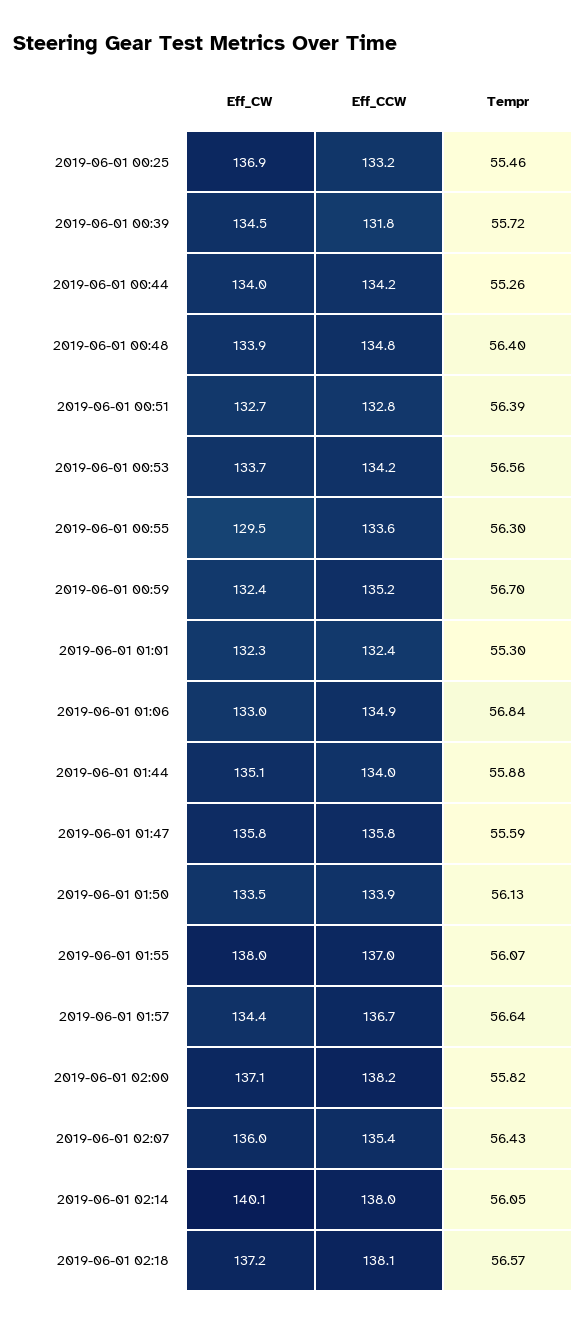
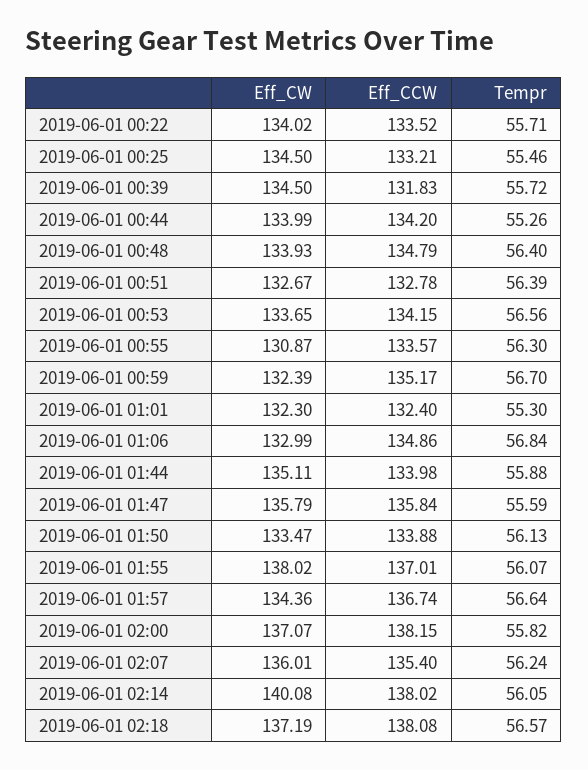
  {
    "Eff_CW": {
-     "2019-06-01 00:25": 136.9,
+     "2019-06-01 00:25": 134.5,
      "2019-06-01 00:39": 134.5,
      "2019-06-01 00:44": 133.99,
      "2019-06-01 00:48": 133.93,
      "2019-06-01 00:51": 132.67,
      "2019-06-01 00:53": 133.65,
-     "2019-06-01 00:55": 129.5,
+     "2019-06-01 00:55": 130.87,
      "2019-06-01 00:59": 132.39,
      "2019-06-01 01:01": 132.3,
      "2019-06-01 01:06": 132.99,
      "2019-06-01 01:44": 135.11,
      "2019-06-01 01:47": 135.79,
      "2019-06-01 01:50": 133.47,
      "2019-06-01 01:55": 138.02,
      "2019-06-01 01:57": 134.36,
      "2019-06-01 02:00": 137.07,
      "2019-06-01 02:07": 136.01,
      "2019-06-01 02:14": 140.08,
-     "2019-06-01 02:18": 137.19
+     "2019-06-01 02:18": 137.19,
+     "2019-06-01 00:22": 134.02
    },
    "Eff_CCW": {
      "2019-06-01 00:25": 133.21,
      "2019-06-01 00:39": 131.83,
      "2019-06-01 00:44": 134.2,
      "2019-06-01 00:48": 134.79,
      "2019-06-01 00:51": 132.78,
      "2019-06-01 00:53": 134.15,
      "2019-06-01 00:55": 133.57,
      "2019-06-01 00:59": 135.17,
      "2019-06-01 01:01": 132.4,
      "2019-06-01 01:06": 134.86,
      "2019-06-01 01:44": 133.98,
      "2019-06-01 01:47": 135.84,
      "2019-06-01 01:50": 133.88,
      "2019-06-01 01:55": 137.01,
      "2019-06-01 01:57": 136.74,
      "2019-06-01 02:00": 138.15,
      "2019-06-01 02:07": 135.4,
      "2019-06-01 02:14": 138.02,
-     "2019-06-01 02:18": 138.08
+     "2019-06-01 02:18": 138.08,
+     "2019-06-01 00:22": 133.52
    },
    "Tempr": {
      "2019-06-01 00:25": 55.46,
      "2019-06-01 00:39": 55.72,
      "2019-06-01 00:44": 55.26,
      "2019-06-01 00:48": 56.4,
      "2019-06-01 00:51": 56.39,
      "2019-06-01 00:53": 56.56,
      "2019-06-01 00:55": 56.3,
      "2019-06-01 00:59": 56.7,
      "2019-06-01 01:01": 55.3,
      "2019-06-01 01:06": 56.84,
      "2019-06-01 01:44": 55.88,
      "2019-06-01 01:47": 55.59,
      "2019-06-01 01:50": 56.13,
      "2019-06-01 01:55": 56.07,
      "2019-06-01 01:57": 56.64,
      "2019-06-01 02:00": 55.82,
-     "2019-06-01 02:07": 56.43,
+     "2019-06-01 02:07": 56.24,
      "2019-06-01 02:14": 56.05,
-     "2019-06-01 02:18": 56.57
+     "2019-06-01 02:18": 56.57,
+     "2019-06-01 00:22": 55.71
    }
  }

